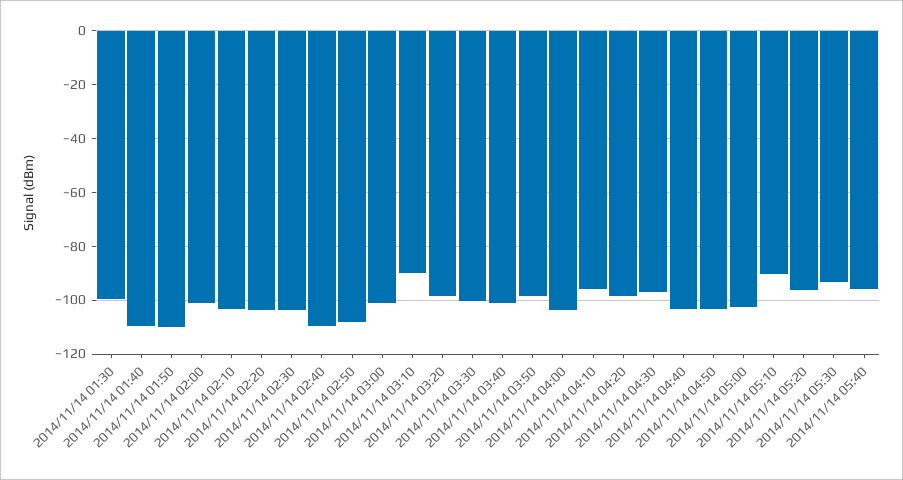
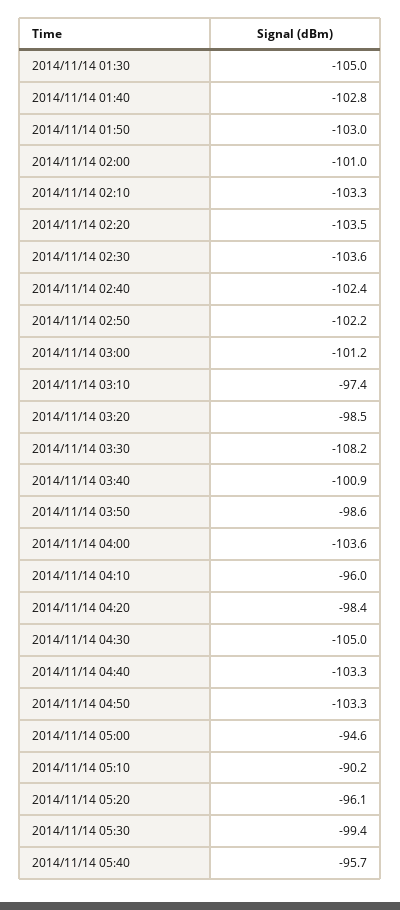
  {
-   "2014/11/14 01:30": -100,
+   "2014/11/14 01:30": -105,
-   "2014/11/14 01:40": -110,
+   "2014/11/14 01:40": -102.8,
-   "2014/11/14 01:50": -110,
+   "2014/11/14 01:50": -103,
    "2014/11/14 02:00": -101,
    "2014/11/14 02:10": -103.3,
    "2014/11/14 02:20": -103.5,
    "2014/11/14 02:30": -103.6,
-   "2014/11/14 02:40": -110,
+   "2014/11/14 02:40": -102.4,
-   "2014/11/14 02:50": -107.5,
+   "2014/11/14 02:50": -102.2,
    "2014/11/14 03:00": -101.2,
-   "2014/11/14 03:10": -90,
+   "2014/11/14 03:10": -97.4,
    "2014/11/14 03:20": -98.5,
-   "2014/11/14 03:30": -100,
+   "2014/11/14 03:30": -108.2,
    "2014/11/14 03:40": -100.9,
    "2014/11/14 03:50": -98.6,
    "2014/11/14 04:00": -103.6,
    "2014/11/14 04:10": -96,
    "2014/11/14 04:20": -98.4,
-   "2014/11/14 04:30": -97.5,
+   "2014/11/14 04:30": -105,
    "2014/11/14 04:40": -103.3,
    "2014/11/14 04:50": -103.3,
-   "2014/11/14 05:00": -102.5,
+   "2014/11/14 05:00": -94.6,
    "2014/11/14 05:10": -90.2,
    "2014/11/14 05:20": -96.1,
-   "2014/11/14 05:30": -92.5,
+   "2014/11/14 05:30": -99.4,
    "2014/11/14 05:40": -95.7
  }

